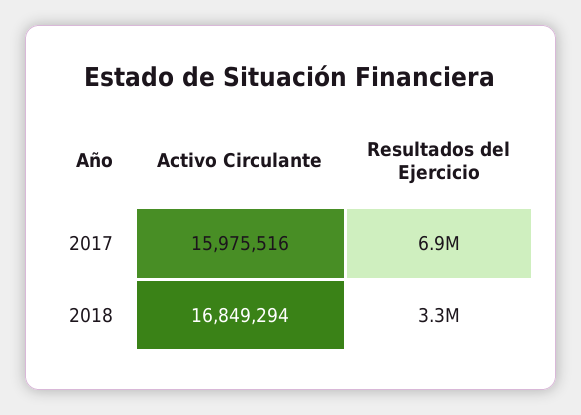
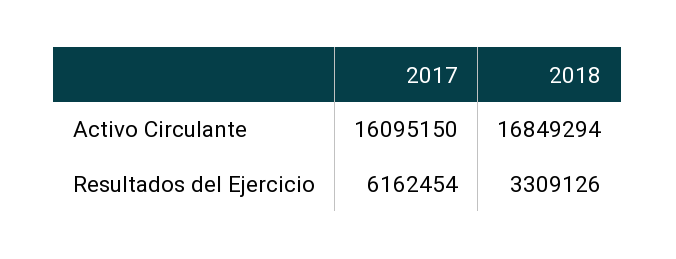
  {
    "Activo Circulante": {
-     "2017": 15975516,
+     "2017": 16095150,
      "2018": 16849294
    },
    "Resultados del Ejercicio": {
-     "2017": 6900000,
+     "2017": 6162454,
      "2018": 3309126
    }
  }

